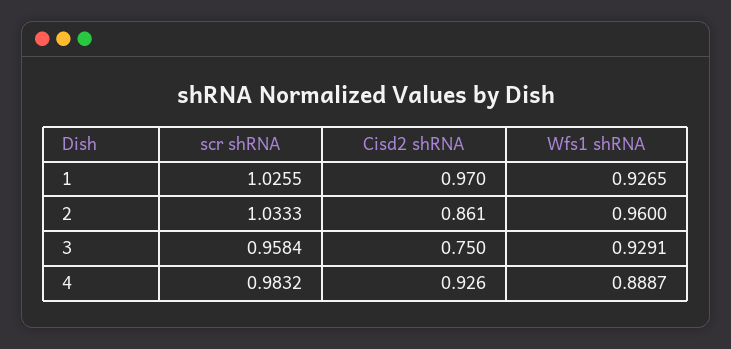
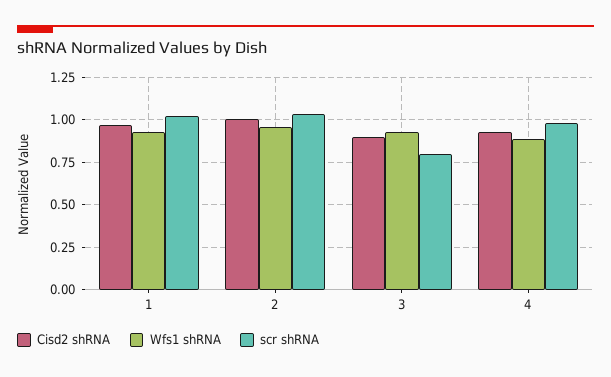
  {
    "scr shRNA": {
      "1": 1.0255,
      "2": 1.0333,
-     "3": 0.9584,
+     "3": 0.8,
      "4": 0.9832
    },
    "Cisd2 shRNA": {
      "1": 0.97,
-     "2": 0.861,
+     "2": 1,
-     "3": 0.75,
+     "3": 0.9,
      "4": 0.926
    },
    "Wfs1 shRNA": {
      "1": 0.9265,
      "2": 0.96,
      "3": 0.9291,
      "4": 0.8887
    }
  }

